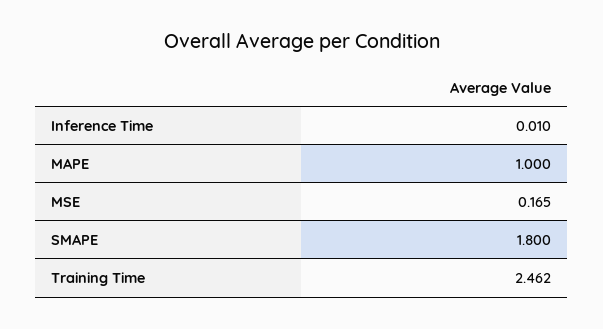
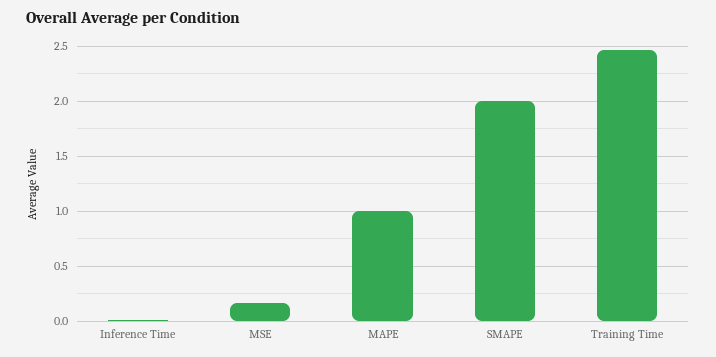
  {
    "Inference Time": 0.01,
    "MAPE": 1,
    "MSE": 0.165,
-   "SMAPE": 1.8,
+   "SMAPE": 2,
    "Training Time": 2.462
  }

